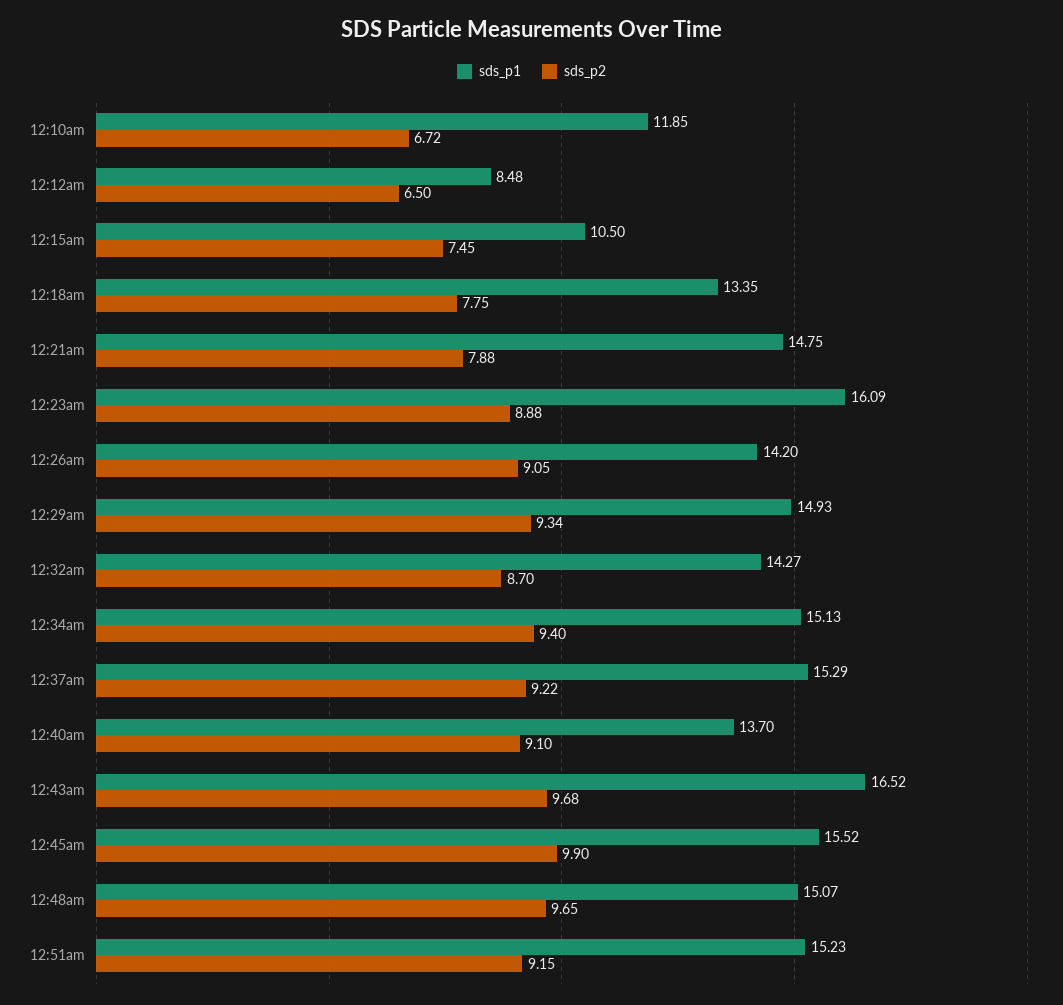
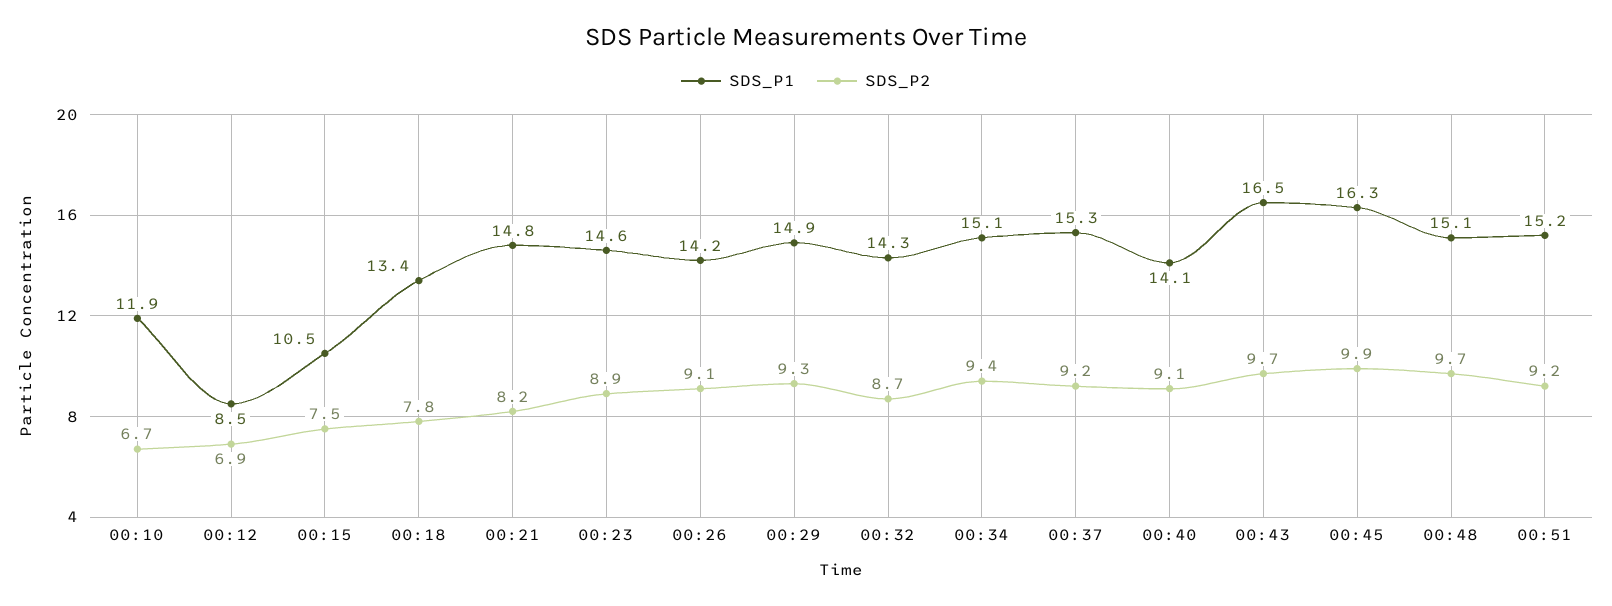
  {
    "sds_p1": {
      "12:10am": 11.85,
      "12:12am": 8.48,
      "12:15am": 10.5,
      "12:18am": 13.35,
      "12:21am": 14.75,
-     "12:23am": 16.09,
+     "12:23am": 14.6,
      "12:26am": 14.2,
      "12:29am": 14.93,
      "12:32am": 14.27,
      "12:34am": 15.13,
      "12:37am": 15.29,
-     "12:40am": 13.7,
+     "12:40am": 14.1,
      "12:43am": 16.52,
-     "12:45am": 15.52,
+     "12:45am": 16.3,
      "12:48am": 15.07,
      "12:51am": 15.23
    },
    "sds_p2": {
      "12:10am": 6.72,
-     "12:12am": 6.5,
+     "12:12am": 6.9,
      "12:15am": 7.45,
      "12:18am": 7.75,
-     "12:21am": 7.88,
+     "12:21am": 8.2,
      "12:23am": 8.88,
      "12:26am": 9.05,
      "12:29am": 9.34,
      "12:32am": 8.7,
      "12:34am": 9.4,
      "12:37am": 9.22,
      "12:40am": 9.1,
      "12:43am": 9.68,
      "12:45am": 9.9,
      "12:48am": 9.65,
      "12:51am": 9.15
    }
  }

